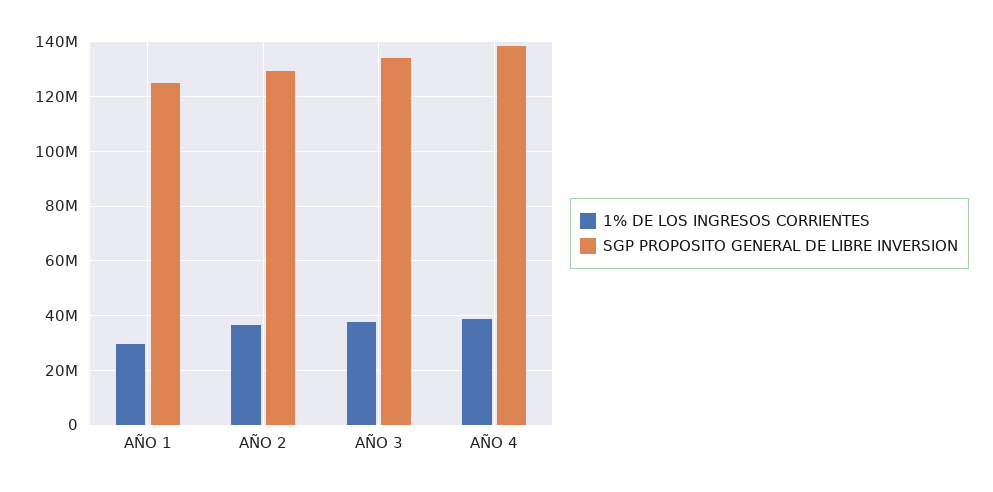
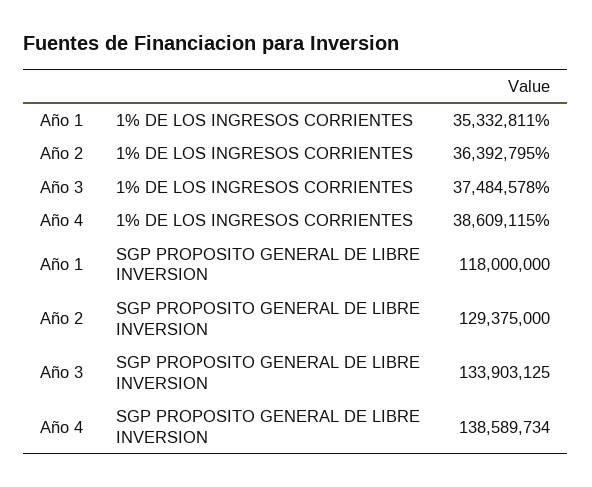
  {
    "1% DE LOS INGRESOS CORRIENTES": {
-     "AÑO 1": 30000000,
+     "AÑO 1": 35332811,
      "AÑO 2": 36392795,
      "AÑO 3": 37484578,
      "AÑO 4": 38609115
    },
    "SGP PROPOSITO GENERAL DE LIBRE INVERSION": {
-     "AÑO 1": 125000000,
+     "AÑO 1": 118000000,
      "AÑO 2": 129375000,
      "AÑO 3": 133903125,
      "AÑO 4": 138589734
    }
  }

